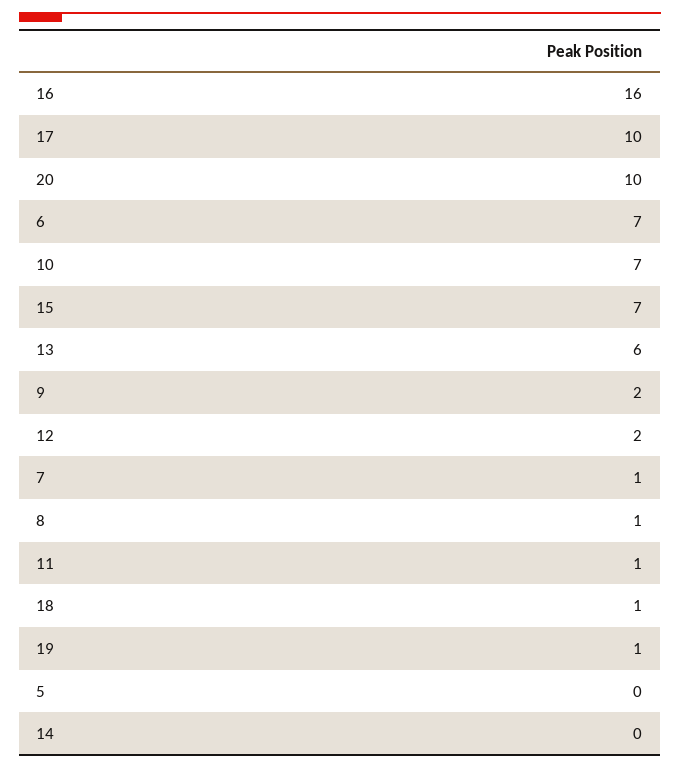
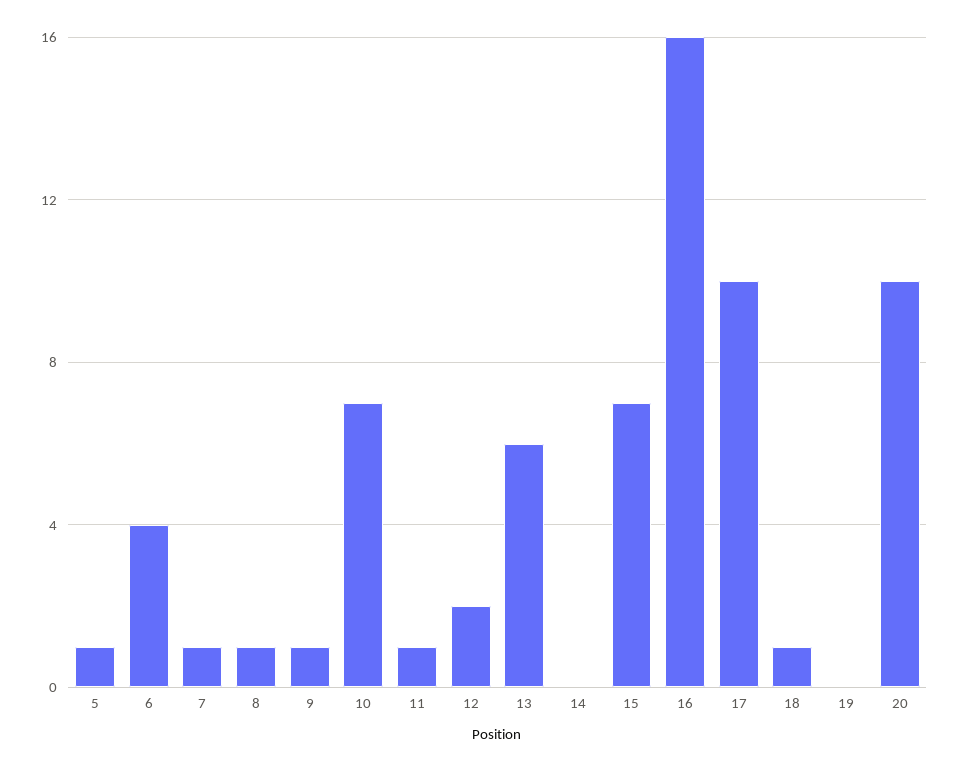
  {
    "16": 16,
    "17": 10,
    "20": 10,
-   "6": 7,
+   "6": 4,
    "10": 7,
    "15": 7,
    "13": 6,
-   "9": 2,
+   "9": 1,
    "12": 2,
    "7": 1,
    "8": 1,
    "11": 1,
    "18": 1,
-   "19": 1,
+   "19": 0,
-   "5": 0,
+   "5": 1,
    "14": 0
  }

